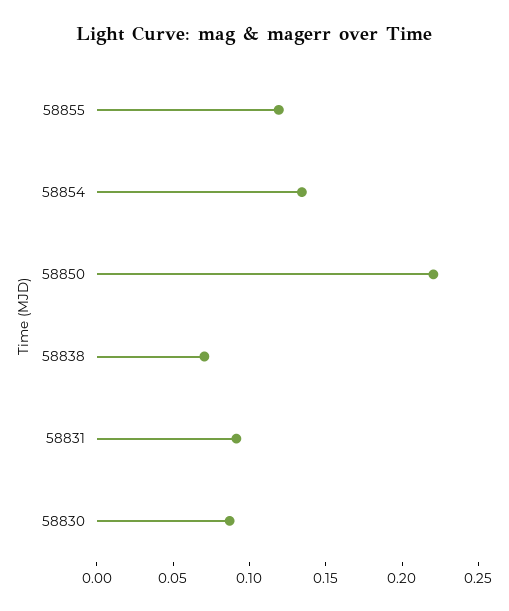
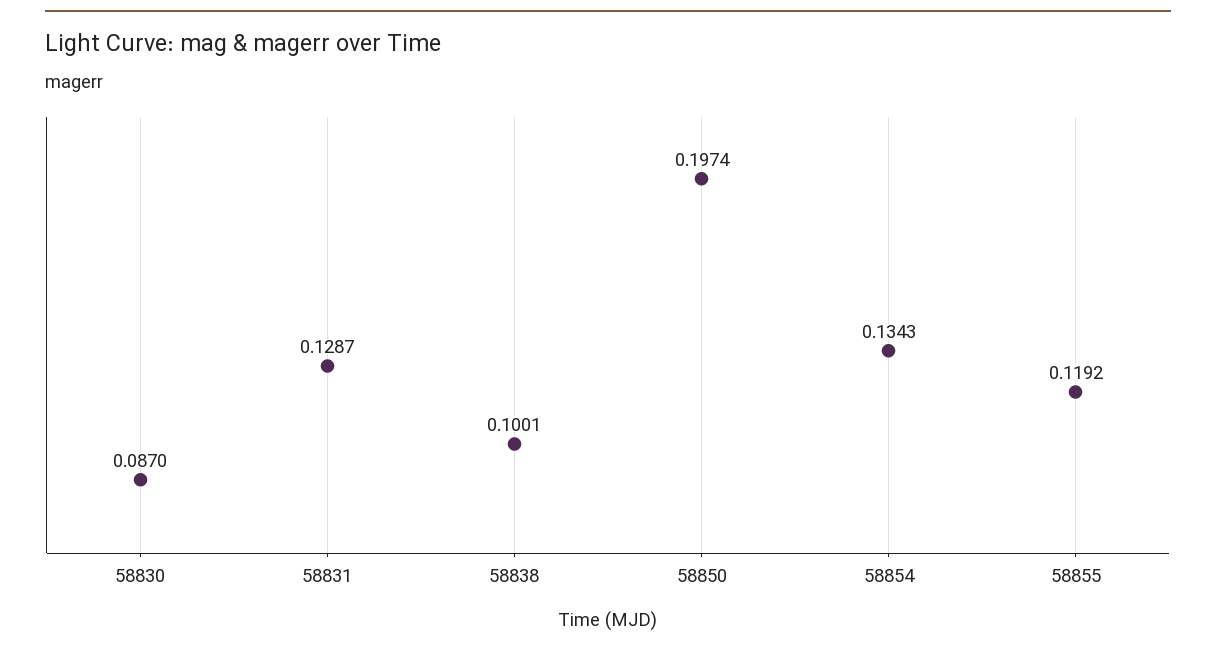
  {
    "58855": 0.1192,
    "58854": 0.1343,
-   "58850": 0.22,
+   "58850": 0.1974,
-   "58838": 0.07,
+   "58838": 0.1001,
-   "58831": 0.09,
+   "58831": 0.1287,
    "58830": 0.087
  }

